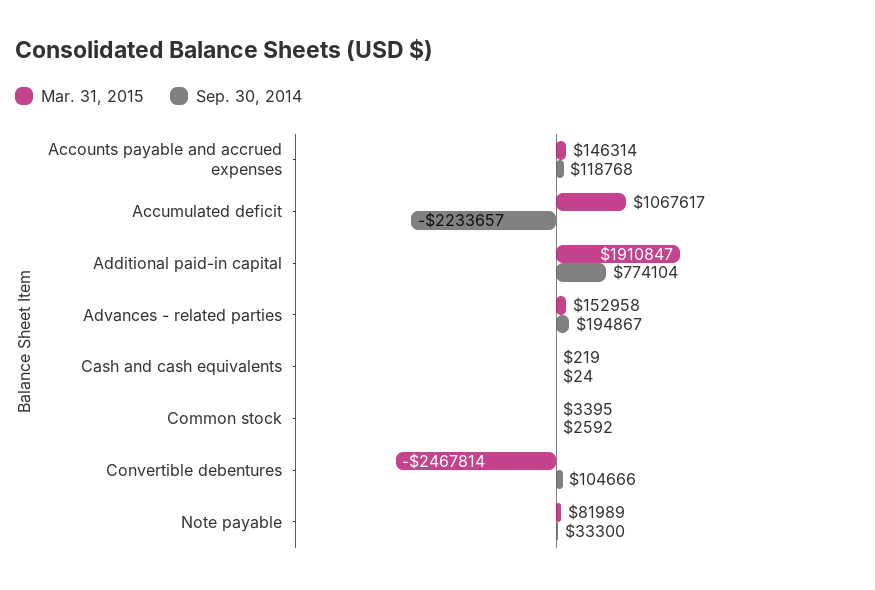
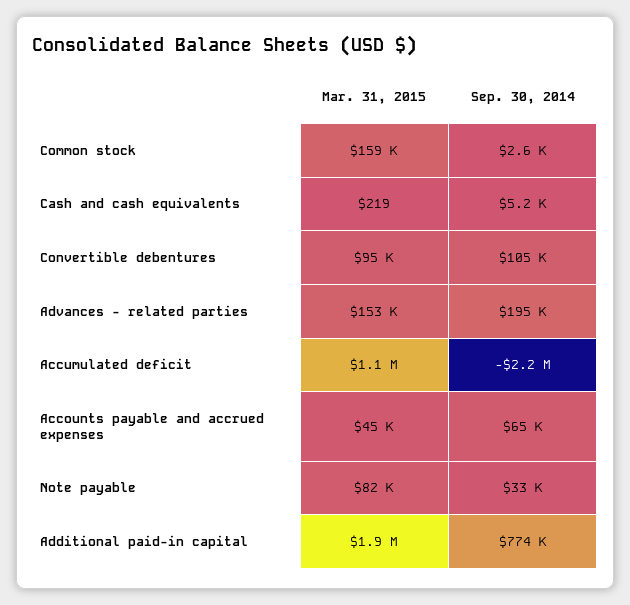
  {
    "Mar. 31, 2015": {
-     "Accounts payable and accrued expenses": 146314,
+     "Accounts payable and accrued expenses": 45000,
      "Accumulated deficit": 1067617,
      "Additional paid-in capital": 1910847,
      "Advances - related parties": 152958,
      "Cash and cash equivalents": 219,
-     "Common stock": 3395,
+     "Common stock": 159000,
-     "Convertible debentures": -2467814,
+     "Convertible debentures": 95000,
      "Note payable": 81989
    },
    "Sep. 30, 2014": {
-     "Accounts payable and accrued expenses": 118768,
+     "Accounts payable and accrued expenses": 65000,
      "Accumulated deficit": -2233657,
      "Additional paid-in capital": 774104,
      "Advances - related parties": 194867,
-     "Cash and cash equivalents": 24,
+     "Cash and cash equivalents": 5200,
      "Common stock": 2592,
      "Convertible debentures": 104666,
      "Note payable": 33300
    }
  }

